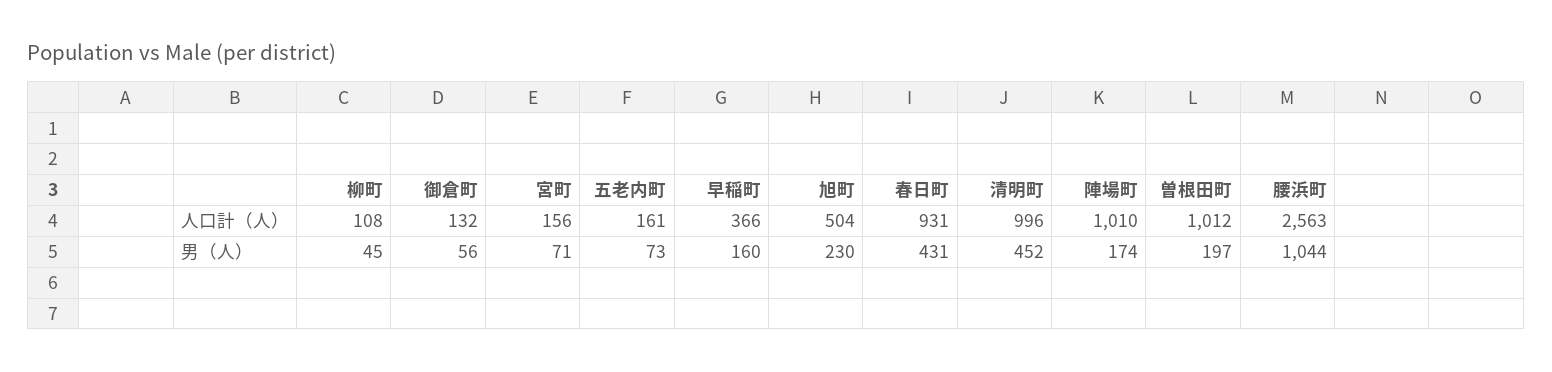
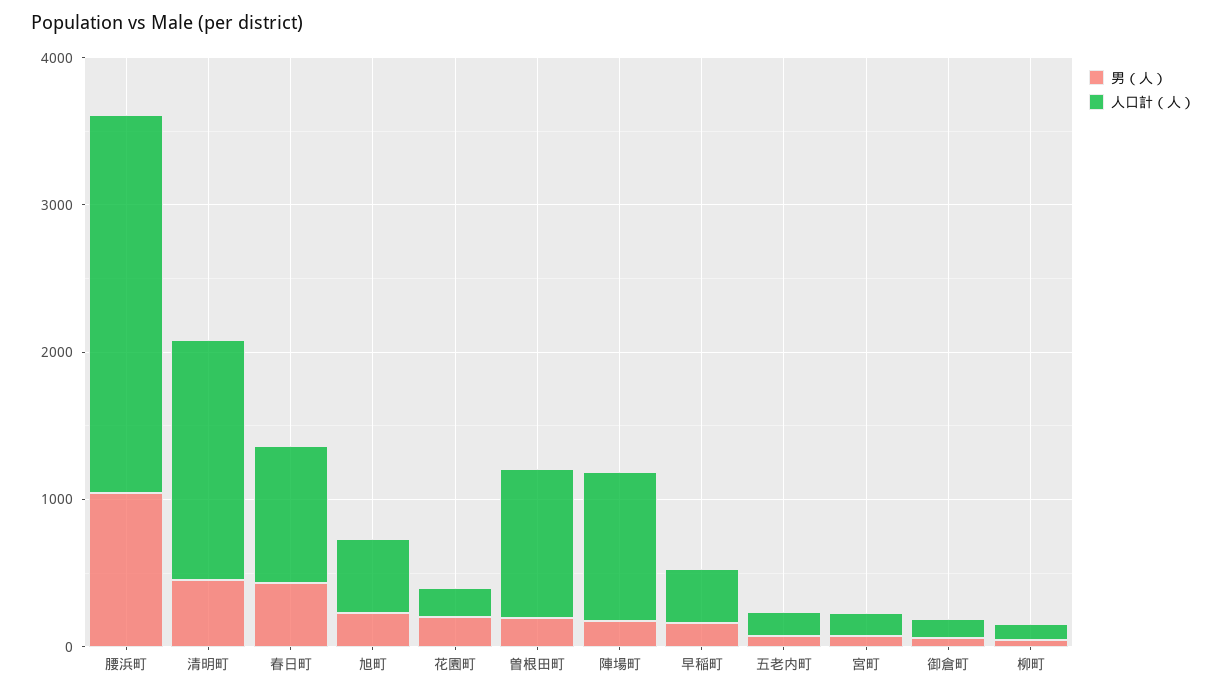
  {
    "人口計（人）": {
      "柳町": 108,
      "御倉町": 132,
      "宮町": 156,
      "五老内町": 161,
      "早稲町": 366,
      "旭町": 504,
      "春日町": 931,
-     "清明町": 996,
+     "清明町": 1600,
      "陣場町": 1010,
      "曽根田町": 1012,
-     "腰浜町": 2563
+     "腰浜町": 2563,
+     "花園町": 200
    },
    "男（人）": {
      "柳町": 45,
      "御倉町": 56,
      "宮町": 71,
      "五老内町": 73,
      "早稲町": 160,
      "旭町": 230,
      "春日町": 431,
      "清明町": 452,
      "陣場町": 174,
      "曽根田町": 197,
-     "腰浜町": 1044
+     "腰浜町": 1044,
+     "花園町": 200
    }
  }

